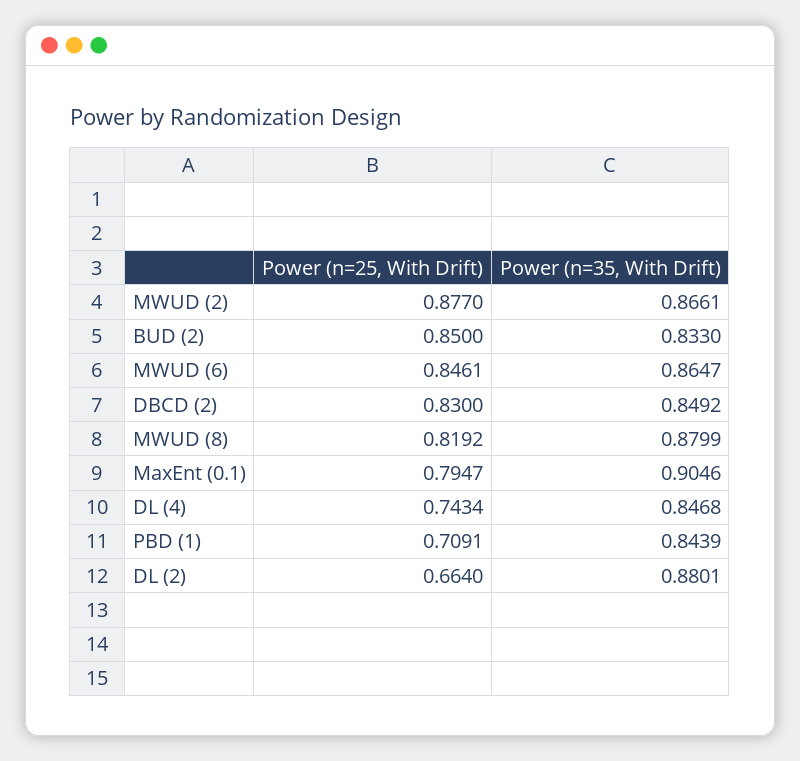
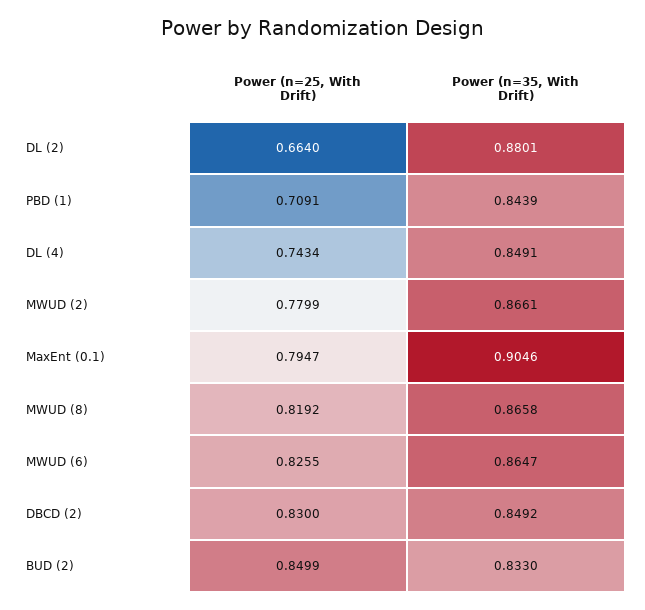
  {
    "Power (n=25, With Drift)": {
-     "MWUD (2)": 0.877,
+     "MWUD (2)": 0.7799,
-     "BUD (2)": 0.85,
+     "BUD (2)": 0.8499,
-     "MWUD (6)": 0.8461,
+     "MWUD (6)": 0.8255,
      "DBCD (2)": 0.83,
      "MWUD (8)": 0.8192,
      "MaxEnt (0.1)": 0.7947,
      "DL (4)": 0.7434,
      "PBD (1)": 0.7091,
      "DL (2)": 0.664
    },
    "Power (n=35, With Drift)": {
      "MWUD (2)": 0.8661,
      "BUD (2)": 0.833,
      "MWUD (6)": 0.8647,
      "DBCD (2)": 0.8492,
-     "MWUD (8)": 0.8799,
+     "MWUD (8)": 0.8658,
      "MaxEnt (0.1)": 0.9046,
-     "DL (4)": 0.8468,
+     "DL (4)": 0.8491,
      "PBD (1)": 0.8439,
      "DL (2)": 0.8801
    }
  }

